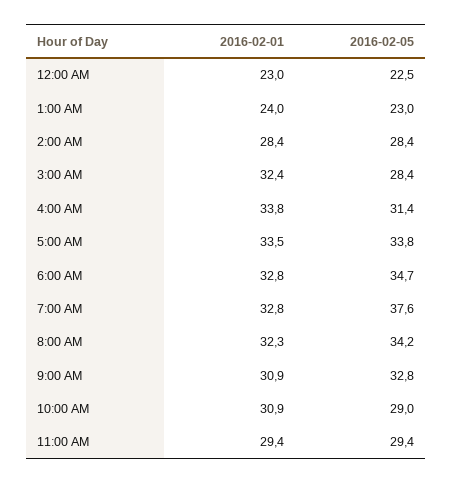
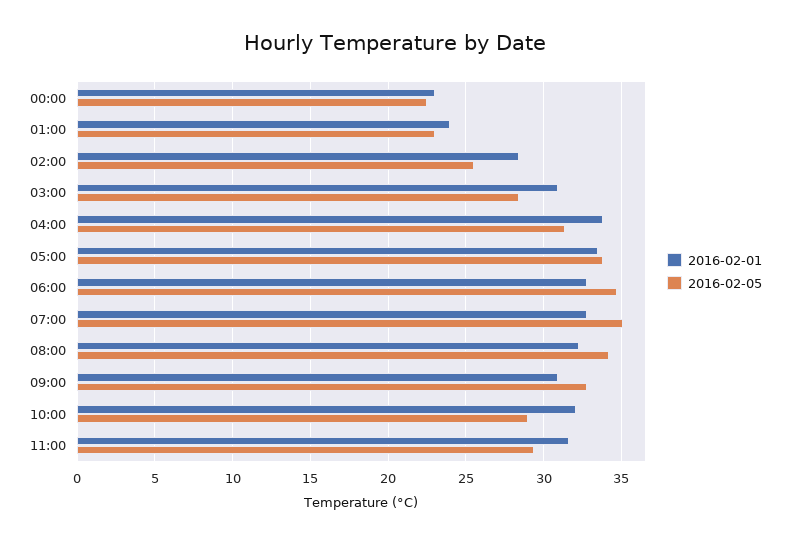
  {
    "2016-02-01": {
      "12:00 AM": 23,
      "1:00 AM": 24,
      "2:00 AM": 28.4,
-     "3:00 AM": 32.4,
+     "3:00 AM": 31,
      "4:00 AM": 33.8,
      "5:00 AM": 33.5,
      "6:00 AM": 32.8,
      "7:00 AM": 32.8,
      "8:00 AM": 32.3,
      "9:00 AM": 30.9,
-     "10:00 AM": 30.9,
+     "10:00 AM": 32,
-     "11:00 AM": 29.4
+     "11:00 AM": 31.5
    },
    "2016-02-05": {
      "12:00 AM": 22.5,
      "1:00 AM": 23,
-     "2:00 AM": 28.4,
+     "2:00 AM": 25.5,
      "3:00 AM": 28.4,
      "4:00 AM": 31.4,
      "5:00 AM": 33.8,
      "6:00 AM": 34.7,
-     "7:00 AM": 37.6,
+     "7:00 AM": 35,
      "8:00 AM": 34.2,
      "9:00 AM": 32.8,
      "10:00 AM": 29,
      "11:00 AM": 29.4
    }
  }

